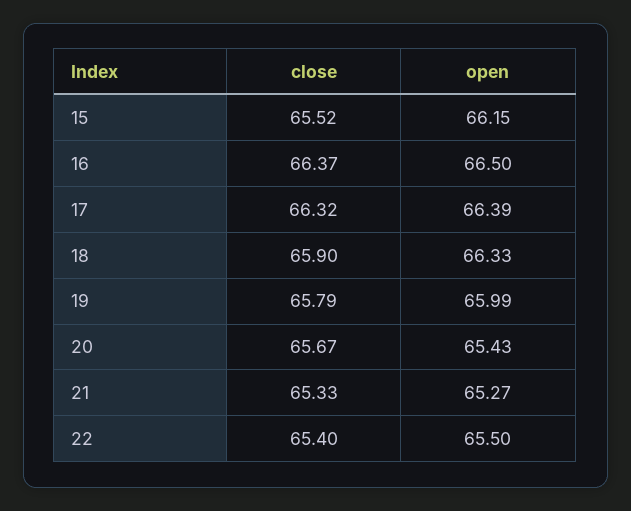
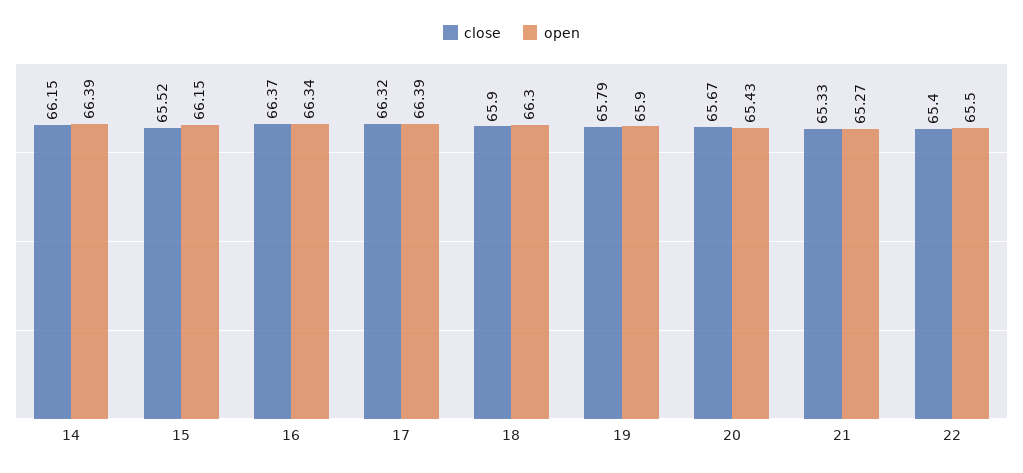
  {
    "close": {
      "15": 65.52,
      "16": 66.37,
      "17": 66.32,
      "18": 65.9,
      "19": 65.79,
      "20": 65.67,
      "21": 65.33,
-     "22": 65.4
+     "22": 65.4,
+     "14": 66.15
    },
    "open": {
      "15": 66.15,
-     "16": 66.5,
+     "16": 66.34,
      "17": 66.39,
-     "18": 66.33,
+     "18": 66.3,
-     "19": 65.99,
+     "19": 65.9,
      "20": 65.43,
      "21": 65.27,
-     "22": 65.5
+     "22": 65.5,
+     "14": 66.39
    }
  }

